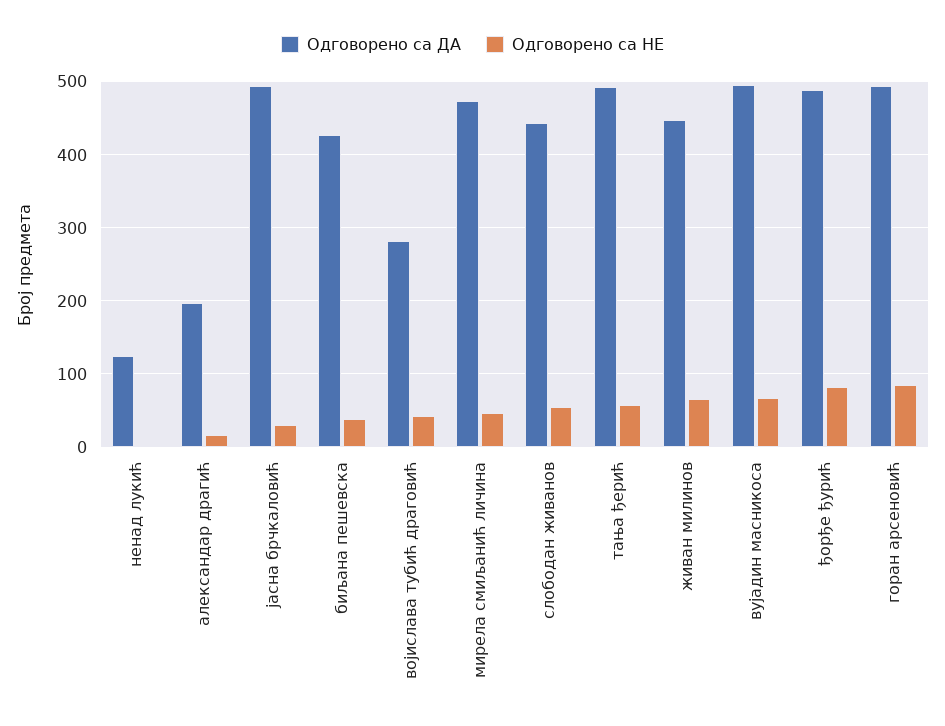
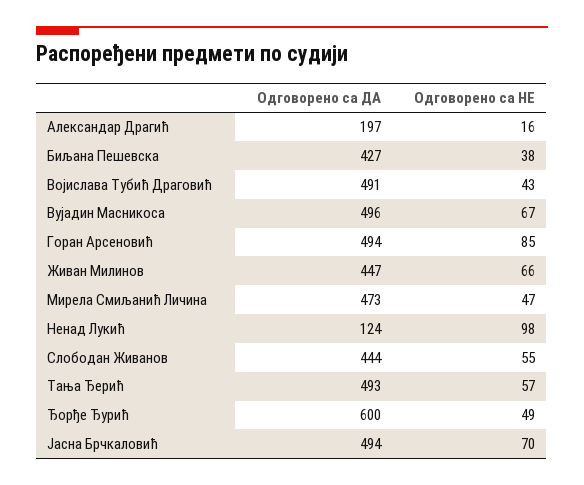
  {
    "Одговорено са ДА": {
      "ненад лукић": 124,
      "александар драгић": 197,
      "јасна брчкаловић": 494,
      "биљана пешевска": 427,
-     "војислава тубић драговић": 280,
+     "војислава тубић драговић": 491,
      "мирела смиљанић личина": 473,
      "слободан живанов": 444,
      "тања ђерић": 493,
      "живан милинов": 447,
      "вујадин масникоса": 496,
-     "ђорђе ђурић": 490,
+     "ђорђе ђурић": 600,
      "горан арсеновић": 494
    },
    "Одговорено са НЕ": {
-     "ненад лукић": 0,
+     "ненад лукић": 98,
      "александар драгић": 16,
-     "јасна брчкаловић": 30,
+     "јасна брчкаловић": 70,
      "биљана пешевска": 38,
      "војислава тубић драговић": 43,
      "мирела смиљанић личина": 47,
      "слободан живанов": 55,
      "тања ђерић": 57,
      "живан милинов": 66,
      "вујадин масникоса": 67,
-     "ђорђе ђурић": 80,
+     "ђорђе ђурић": 49,
      "горан арсеновић": 85
    }
  }

